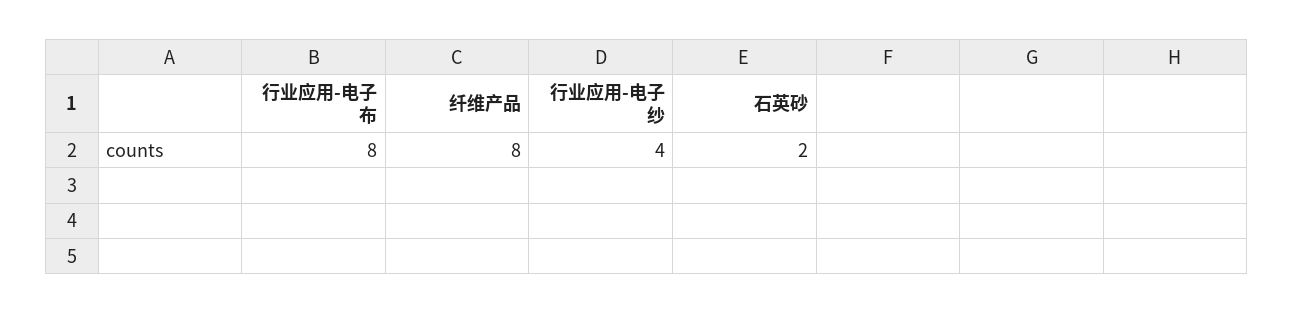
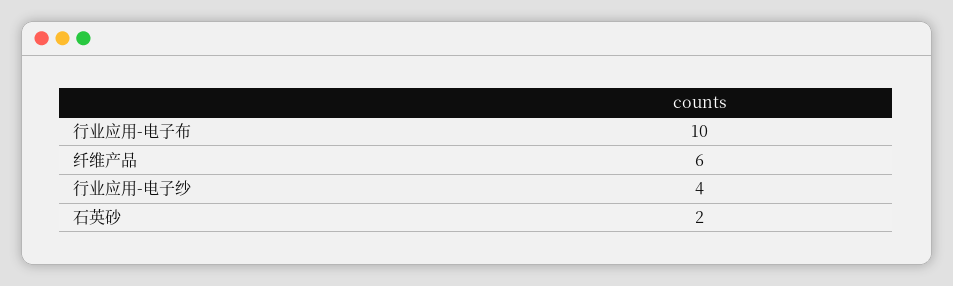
  {
-   "行业应用-电子布": 8,
+   "行业应用-电子布": 10,
-   "纤维产品": 8,
+   "纤维产品": 6,
    "行业应用-电子纱": 4,
    "石英砂": 2
  }

